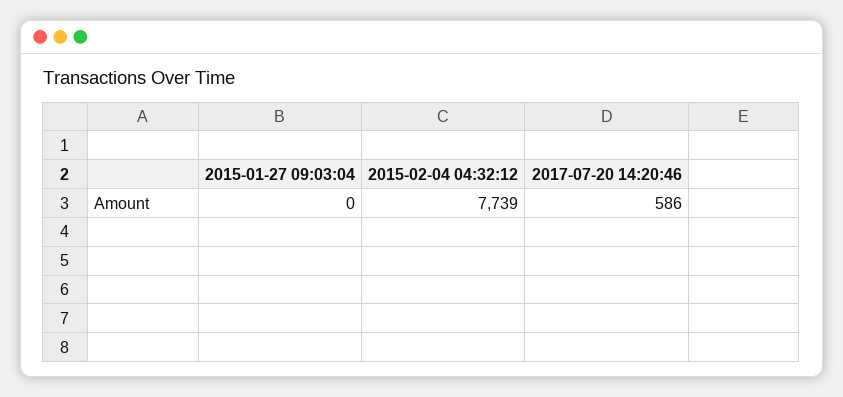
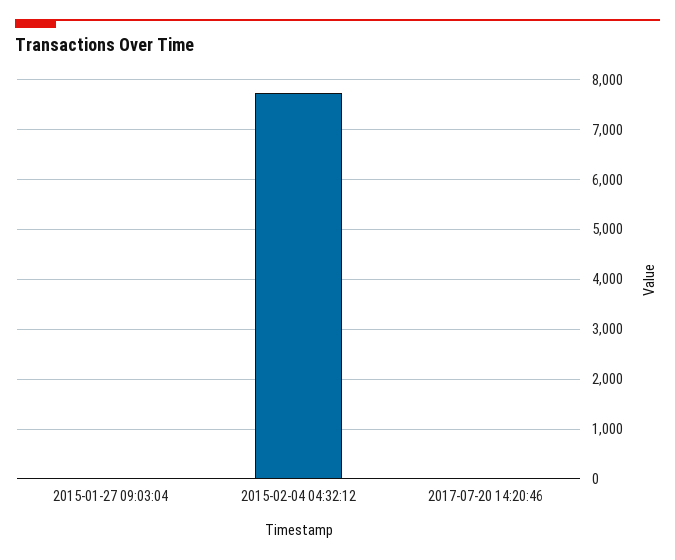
  {
    "2015-01-27 09:03:04": 0,
    "2015-02-04 04:32:12": 7739,
-   "2017-07-20 14:20:46": 586
+   "2017-07-20 14:20:46": 0
  }

